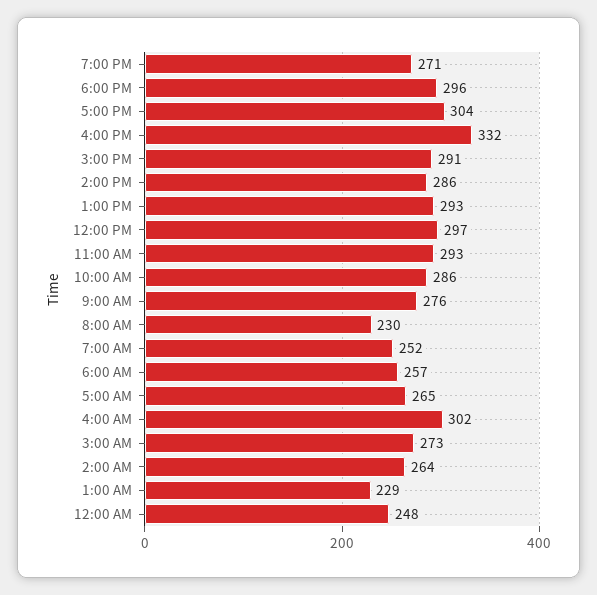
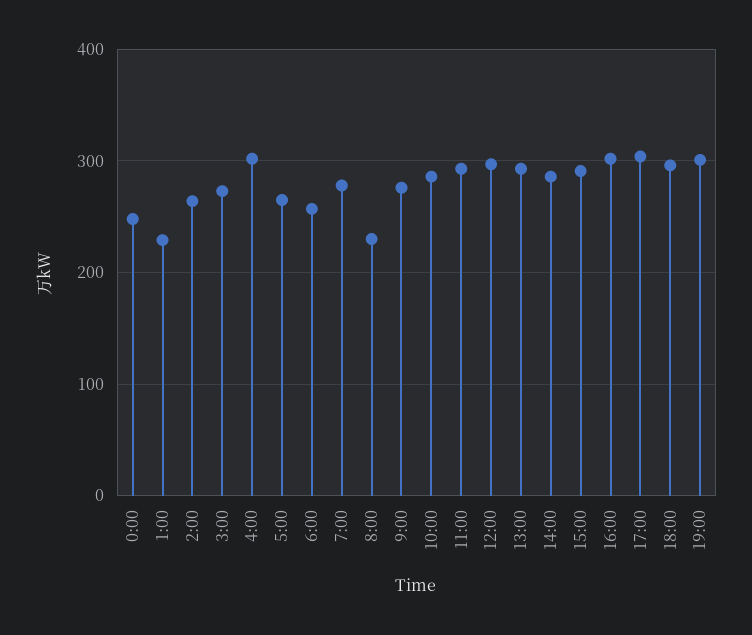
  {
-   "7:00 PM": 271,
+   "7:00 PM": 300,
    "6:00 PM": 296,
    "5:00 PM": 304,
-   "4:00 PM": 332,
+   "4:00 PM": 300,
    "3:00 PM": 291,
    "2:00 PM": 286,
    "1:00 PM": 293,
    "12:00 PM": 297,
    "11:00 AM": 293,
    "10:00 AM": 286,
    "9:00 AM": 276,
    "8:00 AM": 230,
-   "7:00 AM": 252,
+   "7:00 AM": 280,
    "6:00 AM": 257,
    "5:00 AM": 265,
    "4:00 AM": 302,
    "3:00 AM": 273,
    "2:00 AM": 264,
    "1:00 AM": 229,
    "12:00 AM": 248
  }

